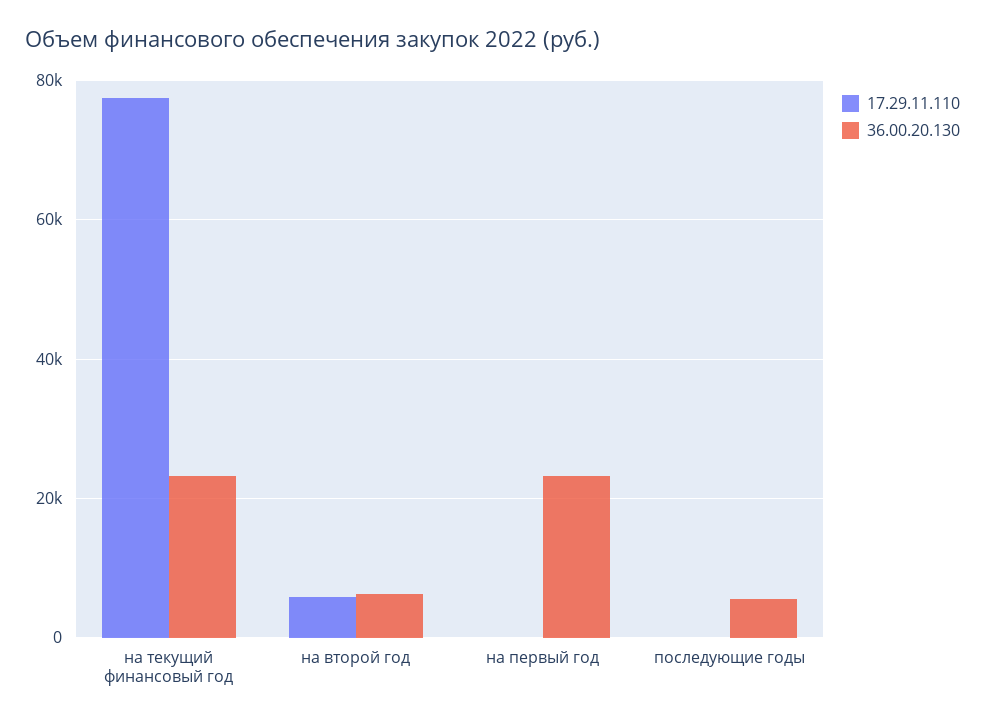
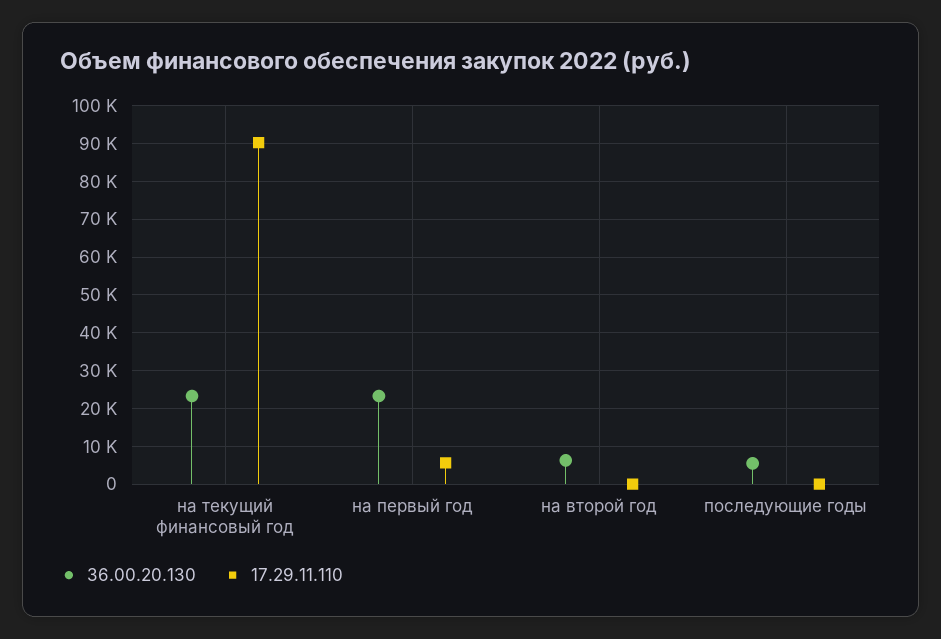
  {
    "17.29.11.110": {
-     "на текущий финансовый год": 78000,
+     "на текущий финансовый год": 90000,
-     "на второй год": 6000,
+     "на второй год": 0,
-     "на первый год": 0,
+     "на первый год": 6000,
      "последующие годы": 0
    },
    "36.00.20.130": {
      "на текущий финансовый год": 24000,
      "на второй год": 6000,
      "на первый год": 24000,
      "последующие годы": 6000
    }
  }

